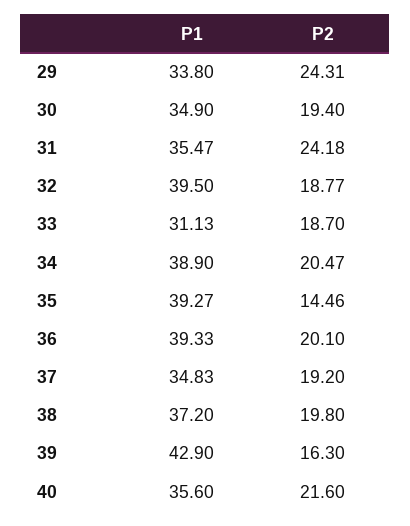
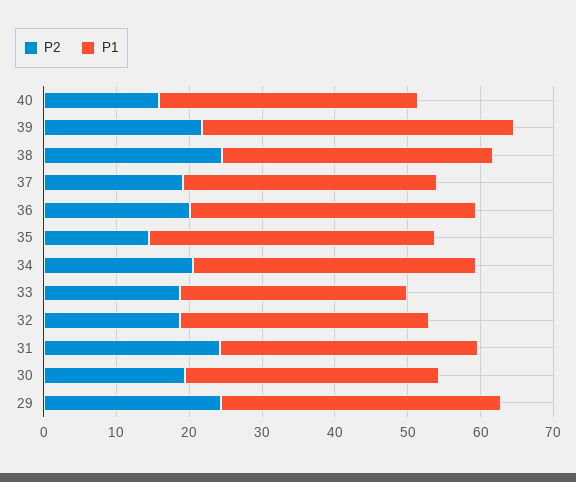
  {
    "P1": {
-     "29": 33.8,
+     "29": 38,
      "30": 34.9,
      "31": 35.47,
-     "32": 39.5,
+     "32": 34,
      "33": 31.13,
      "34": 38.9,
      "35": 39.27,
      "36": 39.33,
      "37": 34.83,
      "38": 37.2,
      "39": 42.9,
      "40": 35.6
    },
    "P2": {
      "29": 24.31,
      "30": 19.4,
      "31": 24.18,
      "32": 18.77,
      "33": 18.7,
      "34": 20.47,
      "35": 14.46,
      "36": 20.1,
      "37": 19.2,
-     "38": 19.8,
+     "38": 24,
-     "39": 16.3,
+     "39": 22,
-     "40": 21.6
+     "40": 16
    }
  }

